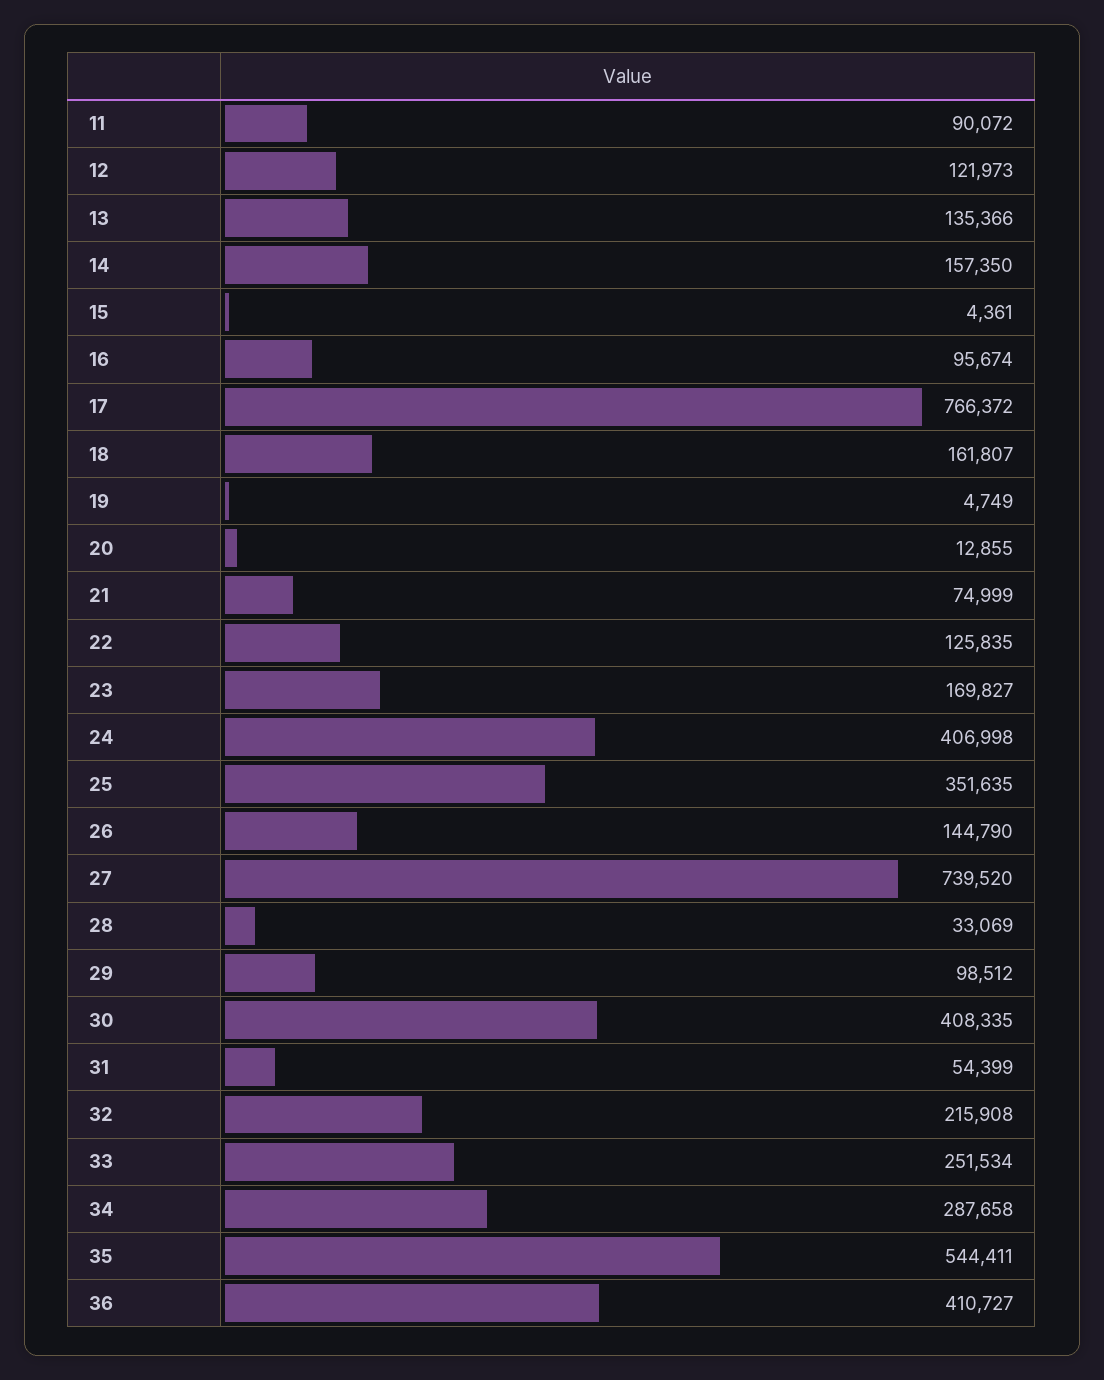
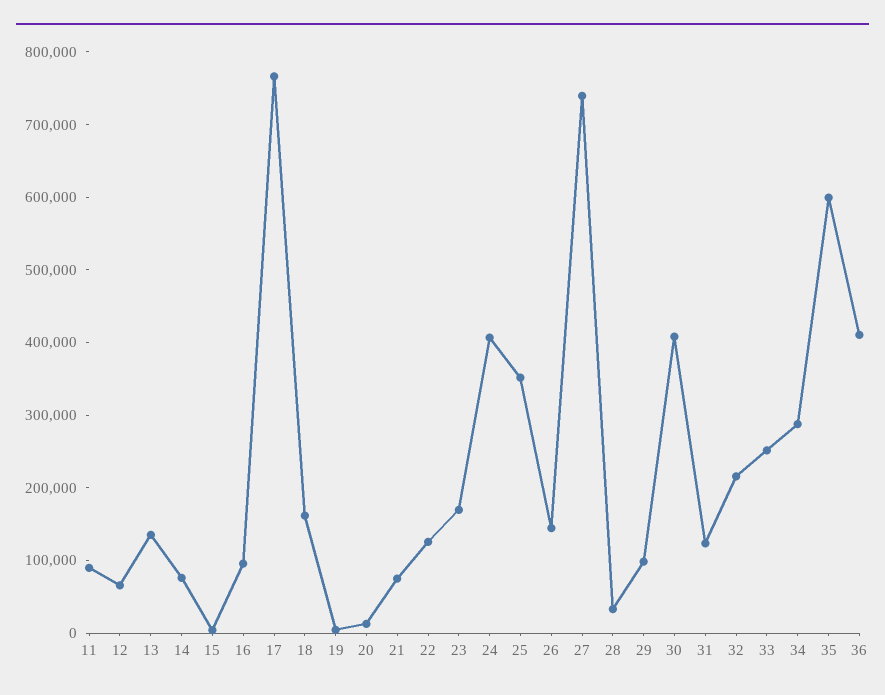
  {
    "11": 90072,
-   "12": 121973,
+   "12": 60000,
    "13": 135366,
-   "14": 157350,
+   "14": 80000,
    "15": 4361,
    "16": 95674,
    "17": 766372,
    "18": 161807,
    "19": 4749,
    "20": 12855,
    "21": 74999,
    "22": 125835,
    "23": 169827,
    "24": 406998,
    "25": 351635,
    "26": 144790,
    "27": 739520,
    "28": 33069,
    "29": 98512,
    "30": 408335,
-   "31": 54399,
+   "31": 120000,
    "32": 215908,
    "33": 251534,
    "34": 287658,
-   "35": 544411,
+   "35": 600000,
    "36": 410727
  }

